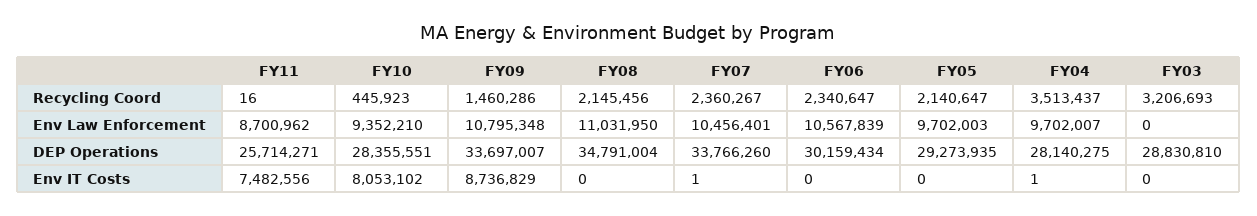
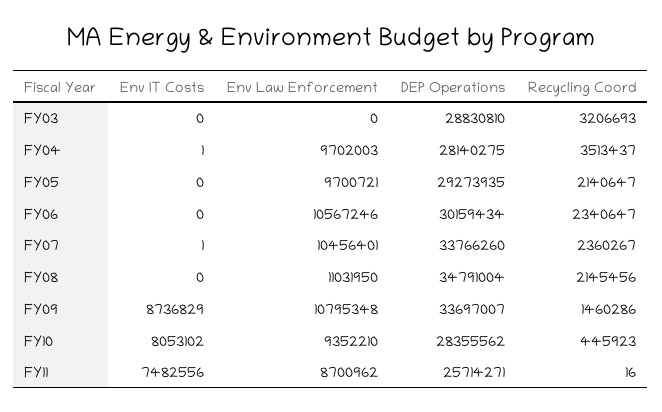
  {
    "FY11": {
      "Recycling Coord": 16,
      "Env Law Enforcement": 8700962,
      "DEP Operations": 25714271,
      "Env IT Costs": 7482556
    },
    "FY10": {
      "Recycling Coord": 445923,
      "Env Law Enforcement": 9352210,
-     "DEP Operations": 28355551,
+     "DEP Operations": 28355562,
      "Env IT Costs": 8053102
    },
    "FY09": {
      "Recycling Coord": 1460286,
      "Env Law Enforcement": 10795348,
      "DEP Operations": 33697007,
      "Env IT Costs": 8736829
    },
    "FY08": {
      "Recycling Coord": 2145456,
      "Env Law Enforcement": 11031950,
      "DEP Operations": 34791004,
      "Env IT Costs": 0
    },
    "FY07": {
      "Recycling Coord": 2360267,
      "Env Law Enforcement": 10456401,
      "DEP Operations": 33766260,
      "Env IT Costs": 1
    },
    "FY06": {
      "Recycling Coord": 2340647,
-     "Env Law Enforcement": 10567839,
+     "Env Law Enforcement": 10567246,
      "DEP Operations": 30159434,
      "Env IT Costs": 0
    },
    "FY05": {
      "Recycling Coord": 2140647,
-     "Env Law Enforcement": 9702003,
+     "Env Law Enforcement": 9700721,
      "DEP Operations": 29273935,
      "Env IT Costs": 0
    },
    "FY04": {
      "Recycling Coord": 3513437,
-     "Env Law Enforcement": 9702007,
+     "Env Law Enforcement": 9702003,
      "DEP Operations": 28140275,
      "Env IT Costs": 1
    },
    "FY03": {
      "Recycling Coord": 3206693,
      "Env Law Enforcement": 0,
      "DEP Operations": 28830810,
      "Env IT Costs": 0
    }
  }

